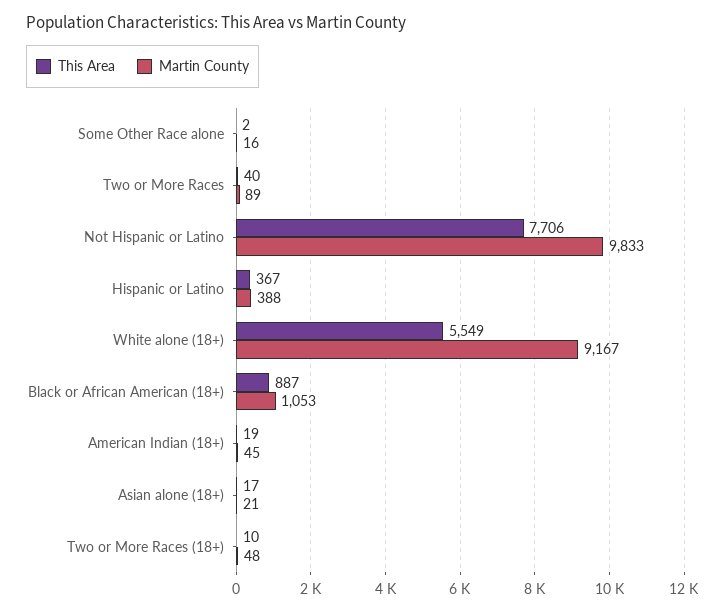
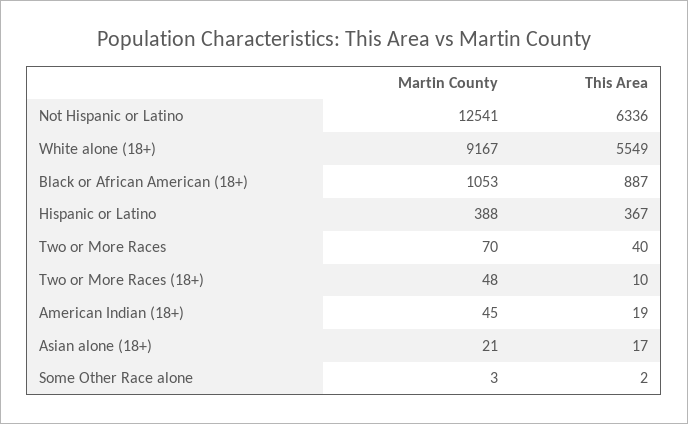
  {
    "This Area": {
      "Some Other Race alone": 2,
      "Two or More Races": 40,
-     "Not Hispanic or Latino": 7706,
+     "Not Hispanic or Latino": 6336,
      "Hispanic or Latino": 367,
      "White alone (18+)": 5549,
      "Black or African American (18+)": 887,
      "American Indian (18+)": 19,
      "Asian alone (18+)": 17,
      "Two or More Races (18+)": 10
    },
    "Martin County": {
-     "Some Other Race alone": 16,
+     "Some Other Race alone": 3,
-     "Two or More Races": 89,
+     "Two or More Races": 70,
-     "Not Hispanic or Latino": 9833,
+     "Not Hispanic or Latino": 12541,
      "Hispanic or Latino": 388,
      "White alone (18+)": 9167,
      "Black or African American (18+)": 1053,
      "American Indian (18+)": 45,
      "Asian alone (18+)": 21,
      "Two or More Races (18+)": 48
    }
  }

